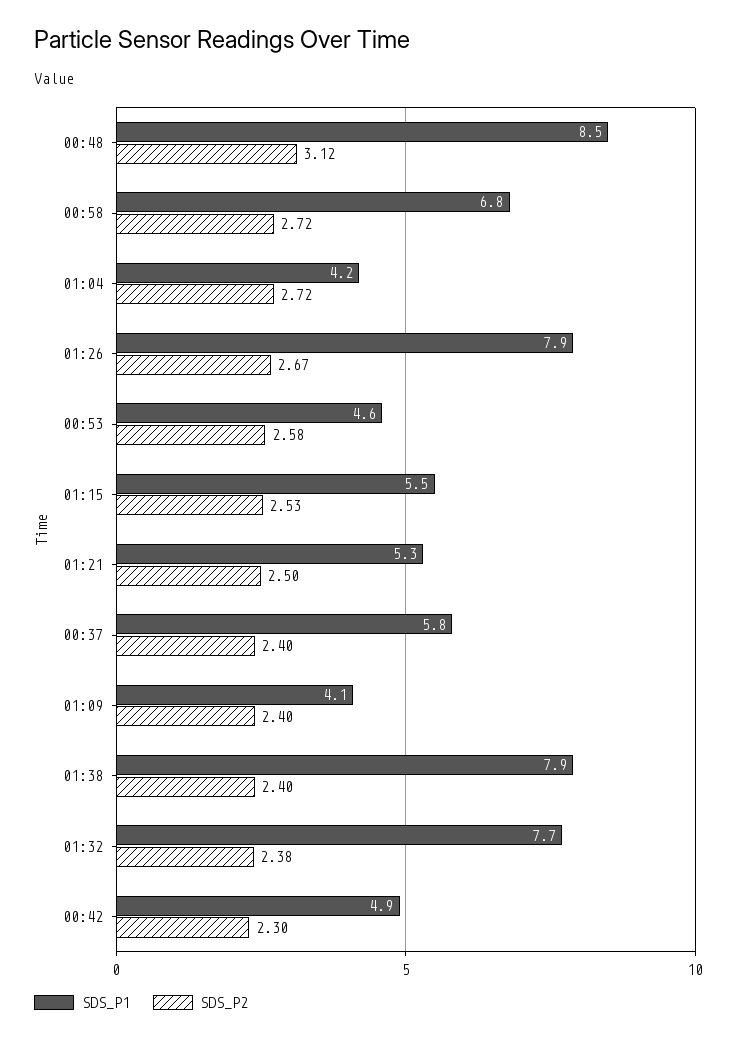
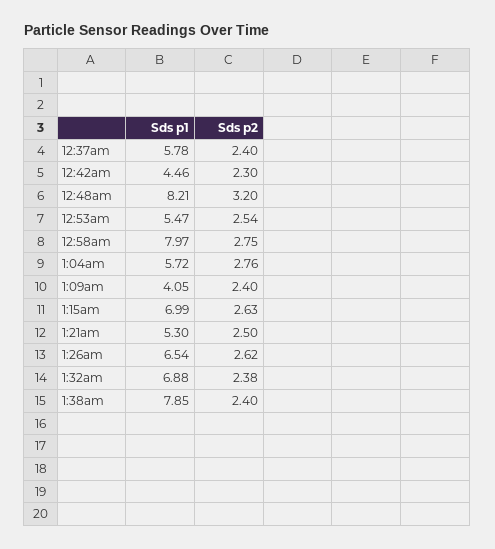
  {
    "SDS_P1": {
-     "00:48": 8.5,
+     "00:48": 8.21,
-     "00:58": 6.8,
+     "00:58": 7.97,
-     "01:04": 4.2,
+     "01:04": 5.72,
-     "01:26": 7.9,
+     "01:26": 6.54,
-     "00:53": 4.6,
+     "00:53": 5.47,
-     "01:15": 5.5,
+     "01:15": 6.99,
      "01:21": 5.3,
      "00:37": 5.78,
      "01:09": 4.05,
      "01:38": 7.85,
-     "01:32": 7.7,
+     "01:32": 6.88,
-     "00:42": 4.9
+     "00:42": 4.46
    },
    "SDS_P2": {
-     "00:48": 3.12,
+     "00:48": 3.2,
-     "00:58": 2.72,
+     "00:58": 2.75,
-     "01:04": 2.72,
+     "01:04": 2.76,
-     "01:26": 2.67,
+     "01:26": 2.62,
-     "00:53": 2.58,
+     "00:53": 2.54,
-     "01:15": 2.53,
+     "01:15": 2.63,
      "01:21": 2.5,
      "00:37": 2.4,
      "01:09": 2.4,
      "01:38": 2.4,
      "01:32": 2.38,
      "00:42": 2.3
    }
  }

